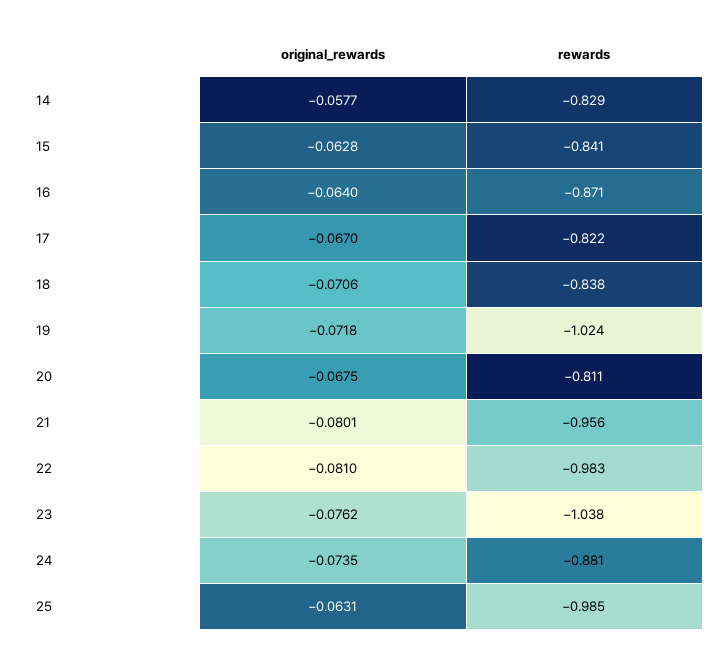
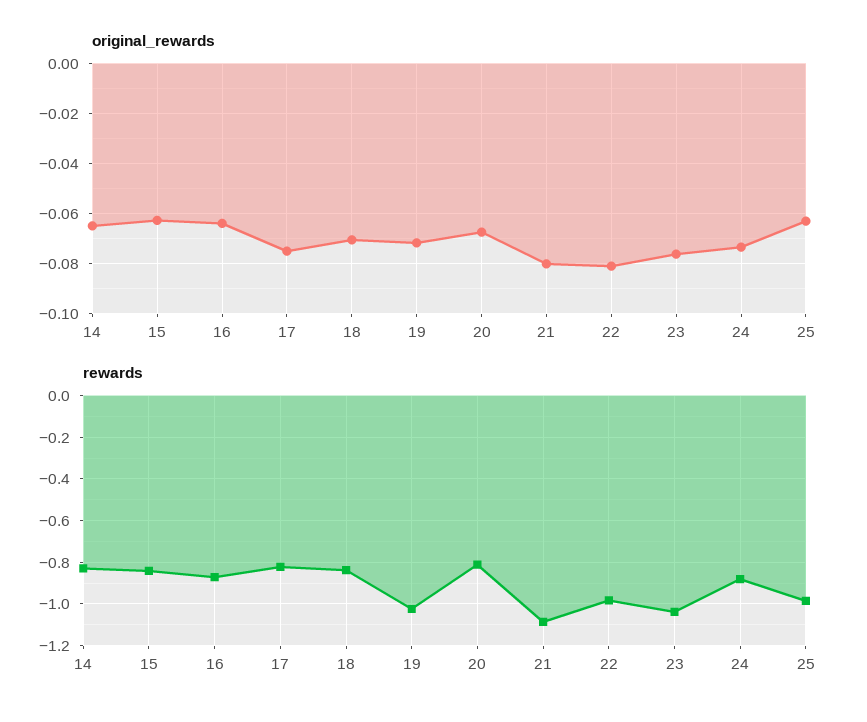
  {
    "original_rewards": {
-     "14": -0.0577,
+     "14": -0.065,
      "15": -0.0628,
      "16": -0.064,
-     "17": -0.067,
+     "17": -0.075,
      "18": -0.0706,
      "19": -0.0718,
      "20": -0.0675,
      "21": -0.0801,
      "22": -0.081,
      "23": -0.0762,
      "24": -0.0735,
      "25": -0.0631
    },
    "rewards": {
      "14": -0.829,
      "15": -0.841,
      "16": -0.871,
      "17": -0.822,
      "18": -0.838,
      "19": -1.024,
      "20": -0.811,
-     "21": -0.956,
+     "21": -1.1,
      "22": -0.983,
      "23": -1.038,
      "24": -0.881,
      "25": -0.985
    }
  }

